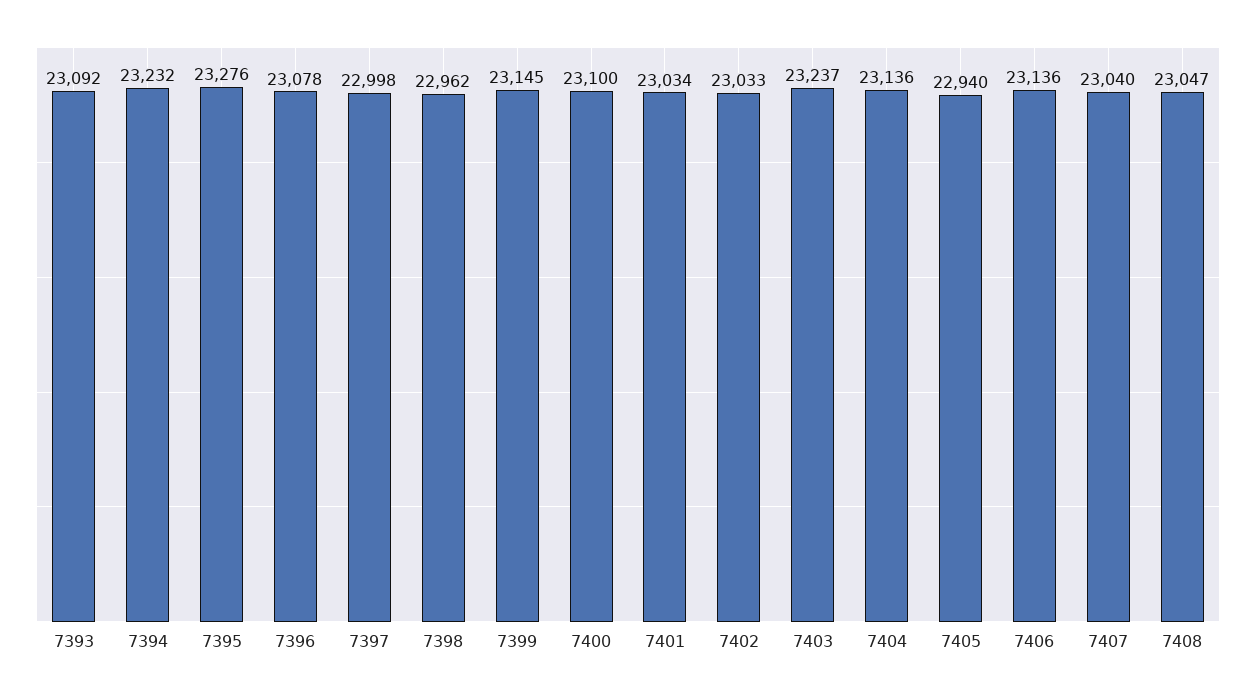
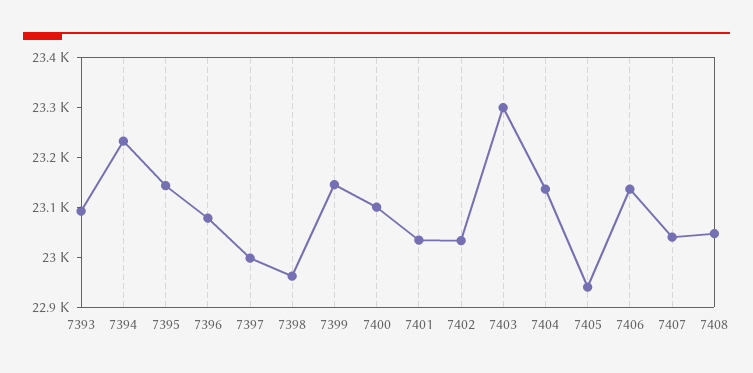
  {
    "7393": 23092,
    "7394": 23232,
-   "7395": 23276,
+   "7395": 23140,
    "7396": 23078,
    "7397": 22998,
    "7398": 22962,
    "7399": 23145,
    "7400": 23100,
    "7401": 23034,
    "7402": 23033,
-   "7403": 23237,
+   "7403": 23300,
    "7404": 23136,
    "7405": 22940,
    "7406": 23136,
    "7407": 23040,
    "7408": 23047
  }

